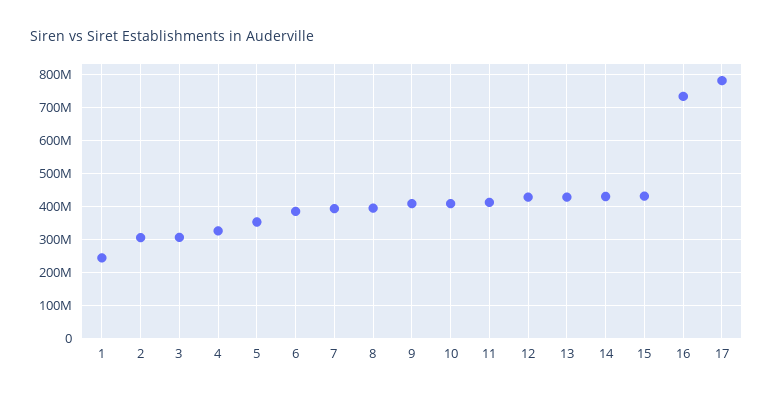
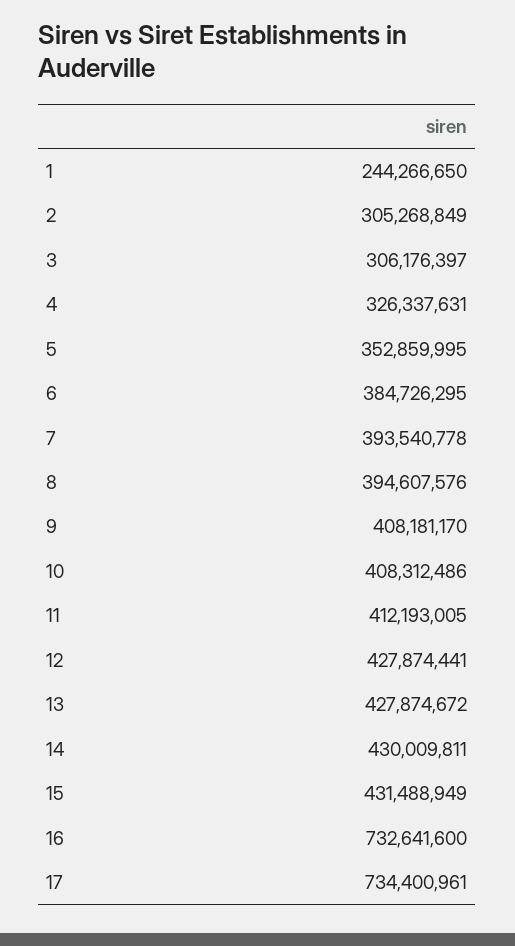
  {
    "1": 244266650,
    "2": 305268849,
    "3": 306176397,
    "4": 326337631,
    "5": 352859995,
    "6": 384726295,
    "7": 393540778,
    "8": 394607576,
    "9": 408181170,
    "10": 408312486,
    "11": 412193005,
    "12": 427874441,
    "13": 427874672,
    "14": 430009811,
    "15": 431488949,
    "16": 732641600,
-   "17": 780000000
+   "17": 734400961
  }

